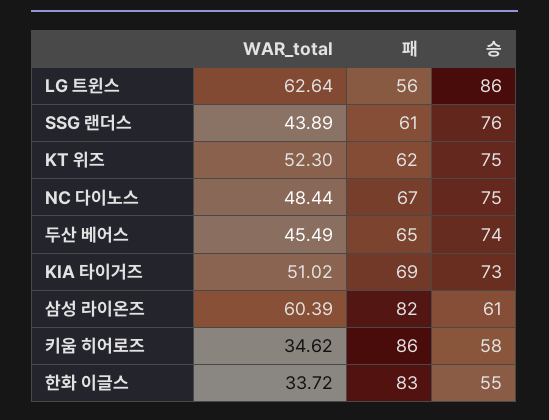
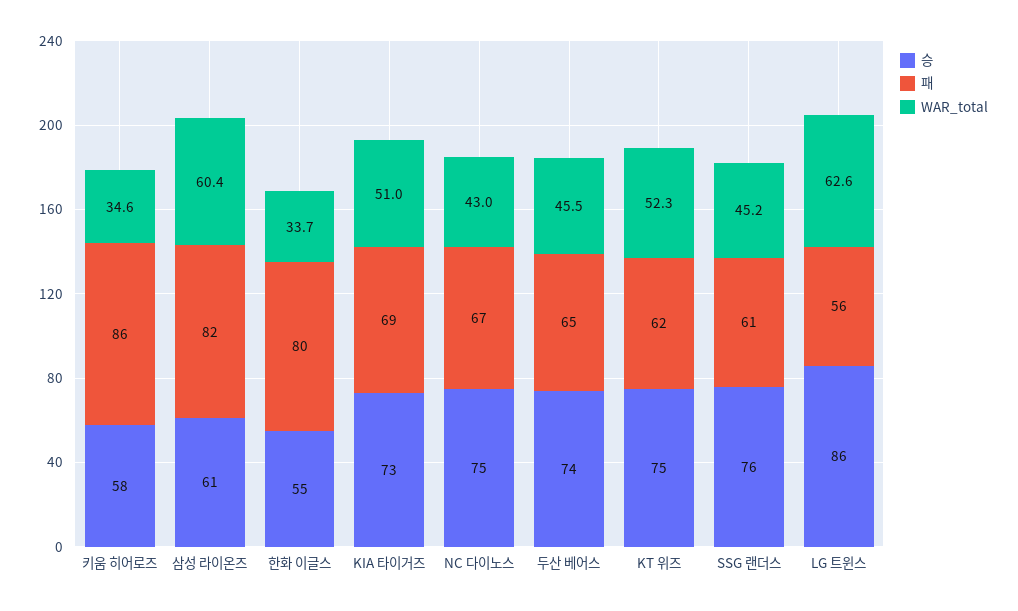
  {
    "WAR_total": {
      "LG 트윈스": 62.64,
-     "SSG 랜더스": 43.89,
+     "SSG 랜더스": 45.2,
      "KT 위즈": 52.3,
-     "NC 다이노스": 48.44,
+     "NC 다이노스": 43,
      "두산 베어스": 45.49,
      "KIA 타이거즈": 51.02,
      "삼성 라이온즈": 60.39,
      "키움 히어로즈": 34.62,
      "한화 이글스": 33.72
    },
    "패": {
      "LG 트윈스": 56,
      "SSG 랜더스": 61,
      "KT 위즈": 62,
      "NC 다이노스": 67,
      "두산 베어스": 65,
      "KIA 타이거즈": 69,
      "삼성 라이온즈": 82,
      "키움 히어로즈": 86,
-     "한화 이글스": 83
+     "한화 이글스": 80
    },
    "승": {
      "LG 트윈스": 86,
      "SSG 랜더스": 76,
      "KT 위즈": 75,
      "NC 다이노스": 75,
      "두산 베어스": 74,
      "KIA 타이거즈": 73,
      "삼성 라이온즈": 61,
      "키움 히어로즈": 58,
      "한화 이글스": 55
    }
  }

